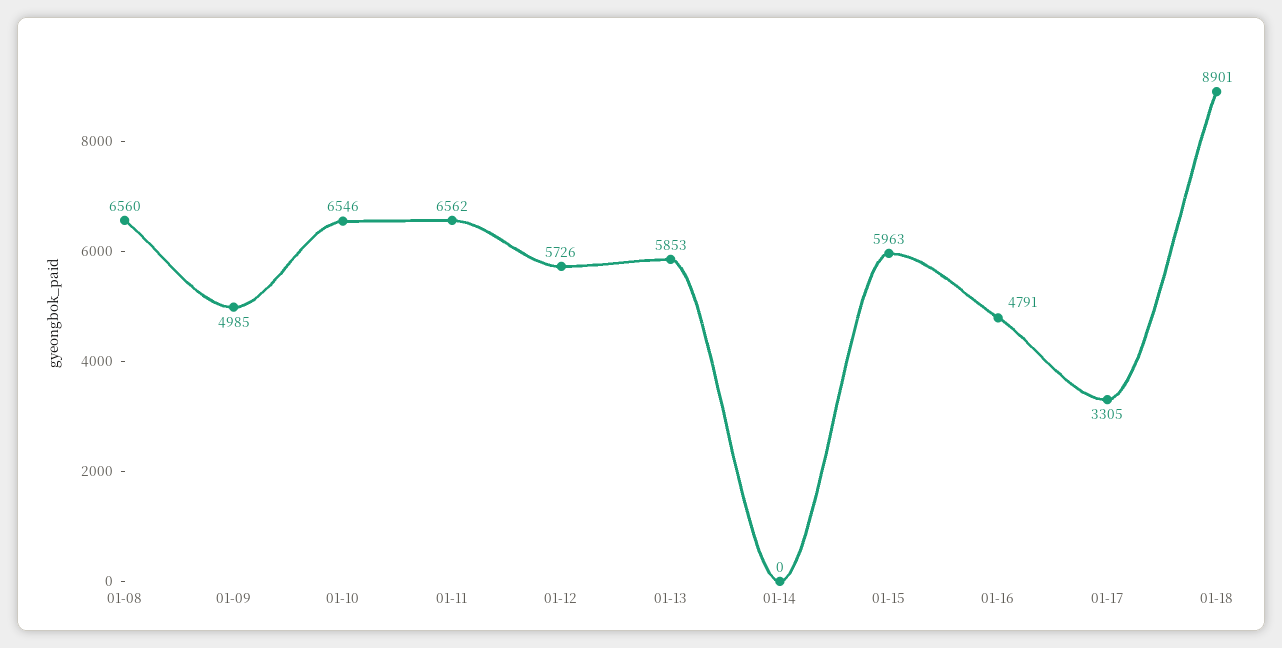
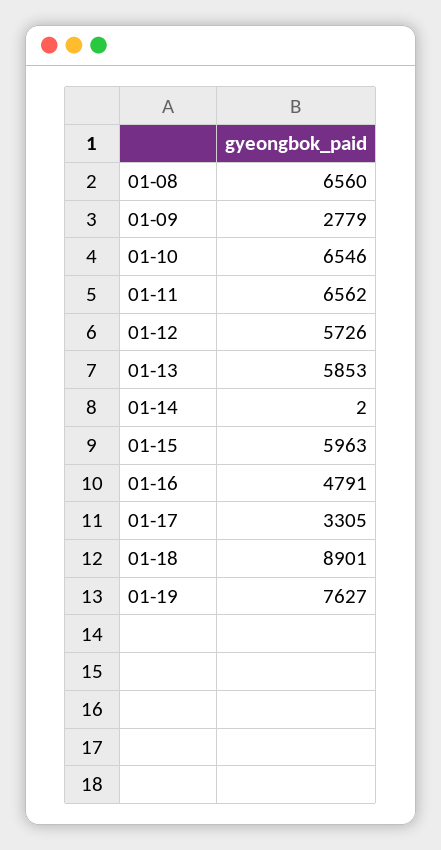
  {
    "01-08": 6560,
-   "01-09": 4985,
+   "01-09": 2779,
    "01-10": 6546,
    "01-11": 6562,
    "01-12": 5726,
    "01-13": 5853,
-   "01-14": 0,
+   "01-14": 2,
    "01-15": 5963,
    "01-16": 4791,
    "01-17": 3305,
-   "01-18": 8901
+   "01-18": 8901,
+   "01-19": 7627
  }

